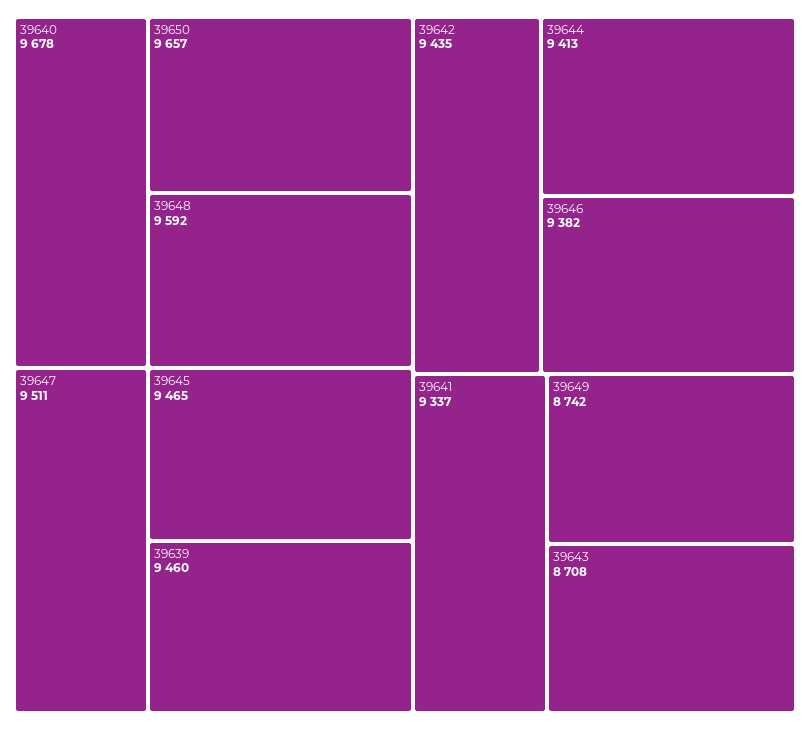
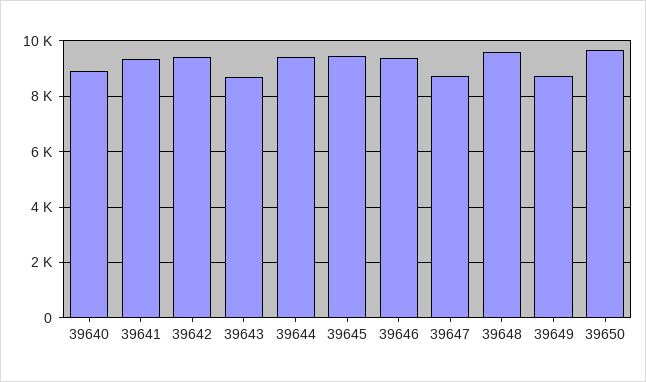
  {
-   "39640": 9678,
+   "39640": 9000,
    "39650": 9657,
    "39648": 9592,
-   "39647": 9511,
+   "39647": 8750,
    "39645": 9465,
-   "39639": 9460,
    "39642": 9435,
    "39644": 9413,
    "39646": 9382,
    "39641": 9337,
    "39649": 8742,
    "39643": 8708
  }

